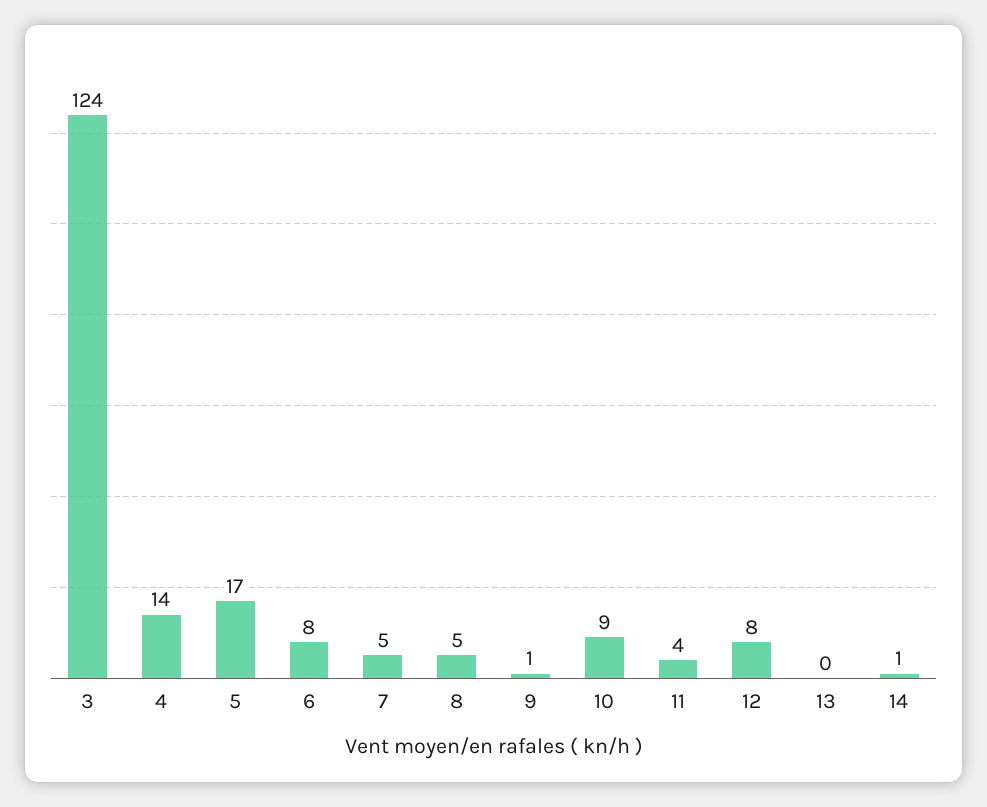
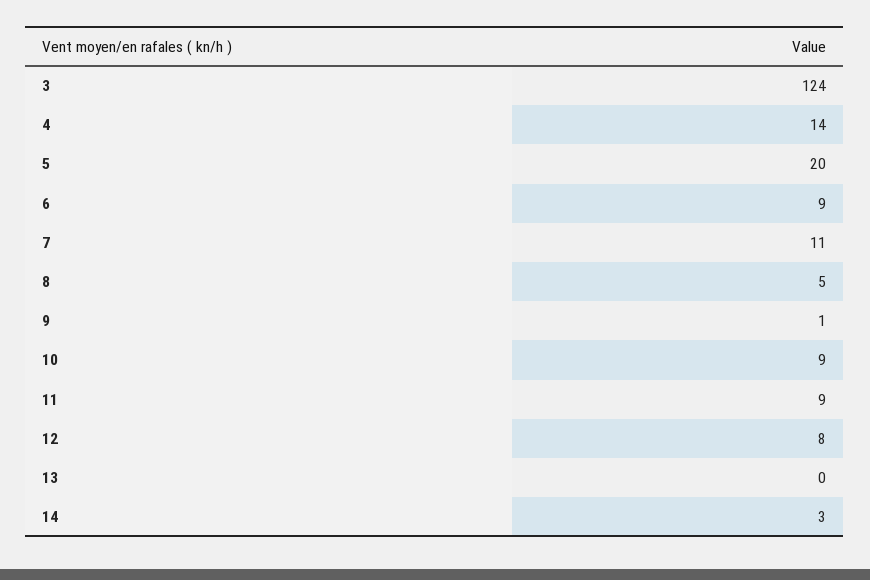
  {
    "3": 124,
    "4": 14,
-   "5": 17,
+   "5": 20,
-   "6": 8,
+   "6": 9,
-   "7": 5,
+   "7": 11,
    "8": 5,
    "9": 1,
    "10": 9,
-   "11": 4,
+   "11": 9,
    "12": 8,
    "13": 0,
-   "14": 1
+   "14": 3
  }

